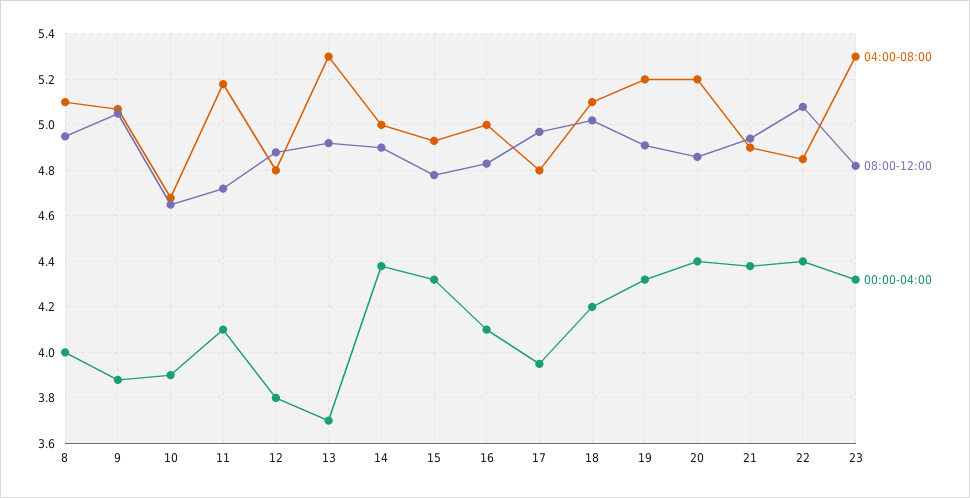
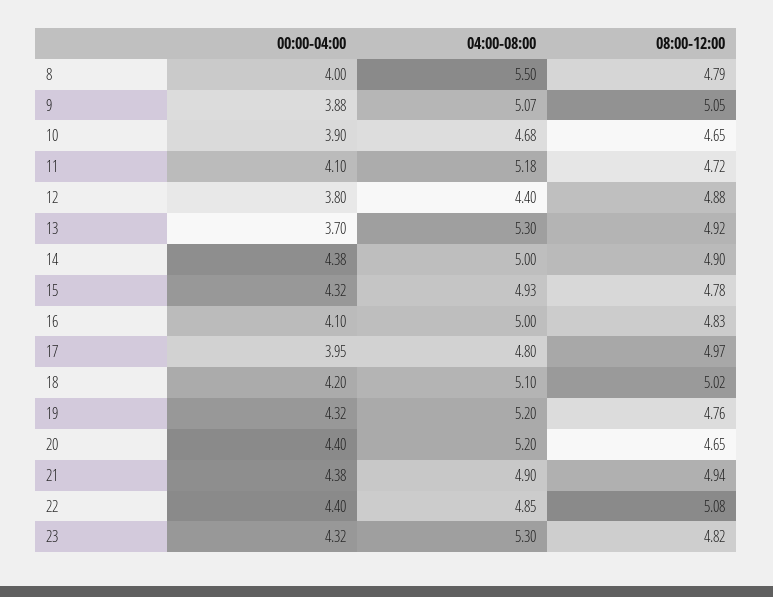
  {
    "04:00-08:00": {
-     "8": 5.1,
+     "8": 5.5,
      "9": 5.07,
      "10": 4.68,
      "11": 5.18,
-     "12": 4.8,
+     "12": 4.4,
      "13": 5.3,
      "14": 5,
      "15": 4.93,
      "16": 5,
      "17": 4.8,
      "18": 5.1,
      "19": 5.2,
      "20": 5.2,
      "21": 4.9,
      "22": 4.85,
      "23": 5.3
    },
    "08:00-12:00": {
-     "8": 4.95,
+     "8": 4.79,
      "9": 5.05,
      "10": 4.65,
      "11": 4.72,
      "12": 4.88,
      "13": 4.92,
      "14": 4.9,
      "15": 4.78,
      "16": 4.83,
      "17": 4.97,
      "18": 5.02,
-     "19": 4.9,
+     "19": 4.76,
-     "20": 4.85,
+     "20": 4.65,
      "21": 4.94,
      "22": 5.08,
      "23": 4.82
    },
    "00:00-04:00": {
      "8": 4,
      "9": 3.88,
      "10": 3.9,
      "11": 4.1,
      "12": 3.8,
      "13": 3.7,
      "14": 4.38,
      "15": 4.32,
      "16": 4.1,
      "17": 3.95,
      "18": 4.2,
      "19": 4.32,
      "20": 4.4,
      "21": 4.38,
      "22": 4.4,
      "23": 4.32
    }
  }

